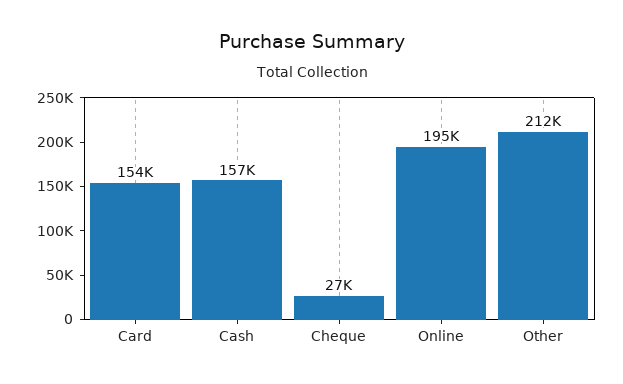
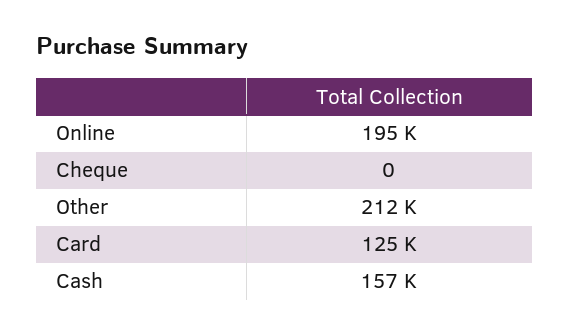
  {
-   "Card": 154000,
+   "Card": 125000,
    "Cash": 157000,
-   "Cheque": 27000,
+   "Cheque": 0,
    "Online": 195000,
    "Other": 212000
  }

